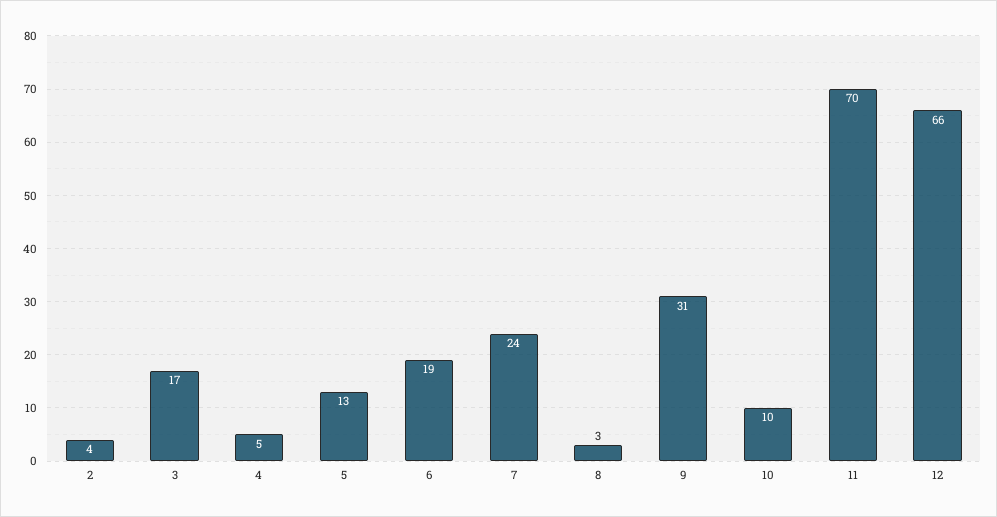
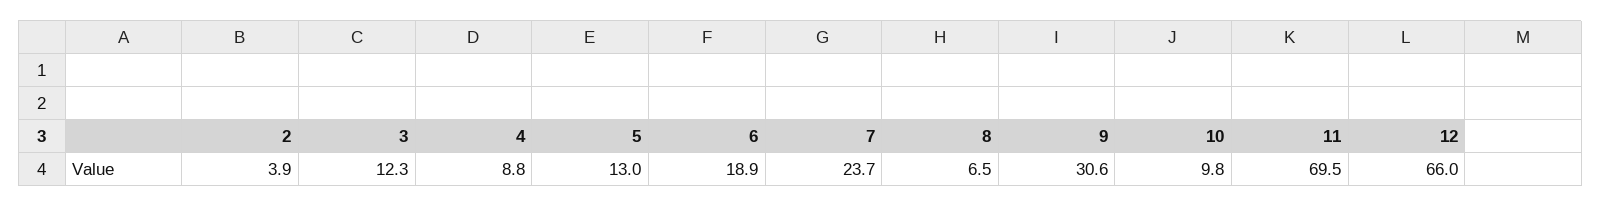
  {
    "2": 3.9,
-   "3": 17,
+   "3": 12.3,
-   "4": 5,
+   "4": 8.8,
    "5": 13,
    "6": 18.9,
    "7": 23.7,
-   "8": 3,
+   "8": 6.5,
    "9": 30.6,
    "10": 9.8,
    "11": 69.5,
    "12": 66
  }

